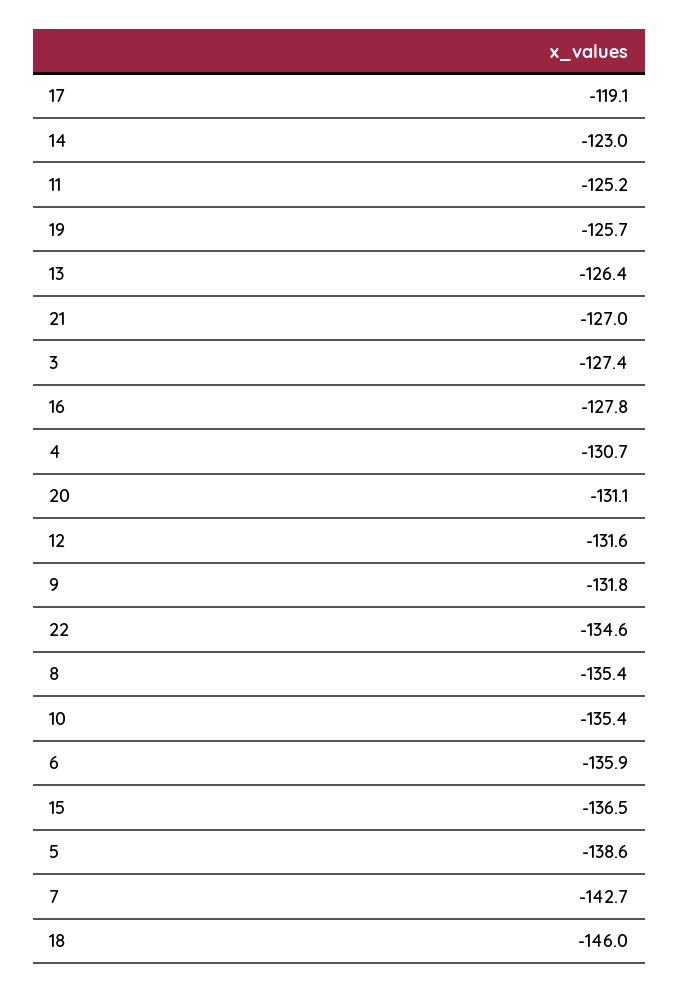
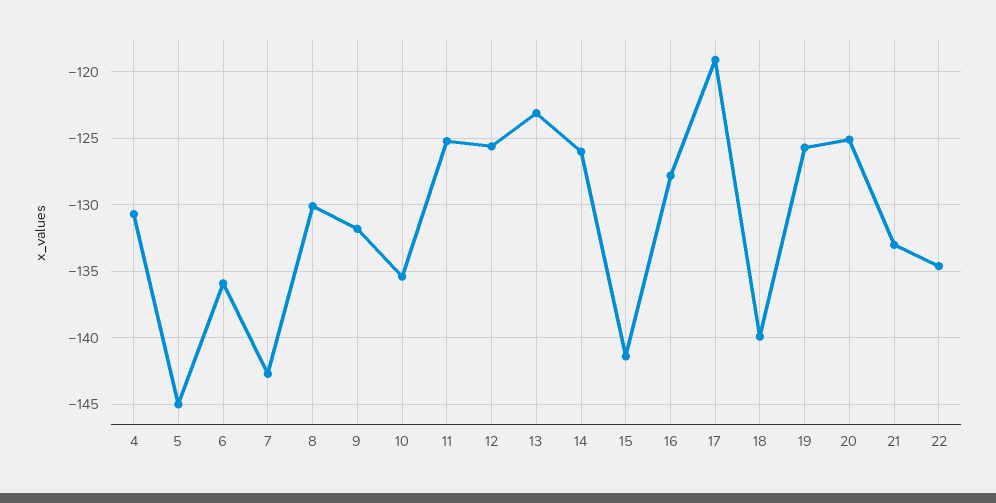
  {
    "17": -119.1,
-   "14": -123,
+   "14": -126,
    "11": -125.2,
    "19": -125.7,
-   "13": -126.4,
+   "13": -123,
-   "21": -127,
+   "21": -133,
-   "3": -127.4,
    "16": -127.8,
    "4": -130.7,
-   "20": -131.1,
+   "20": -125,
-   "12": -131.6,
+   "12": -125.5,
    "9": -131.8,
    "22": -134.6,
-   "8": -135.4,
+   "8": -130,
    "10": -135.4,
    "6": -135.9,
-   "15": -136.5,
+   "15": -141.5,
-   "5": -138.6,
+   "5": -145,
    "7": -142.7,
-   "18": -146
+   "18": -140
  }

